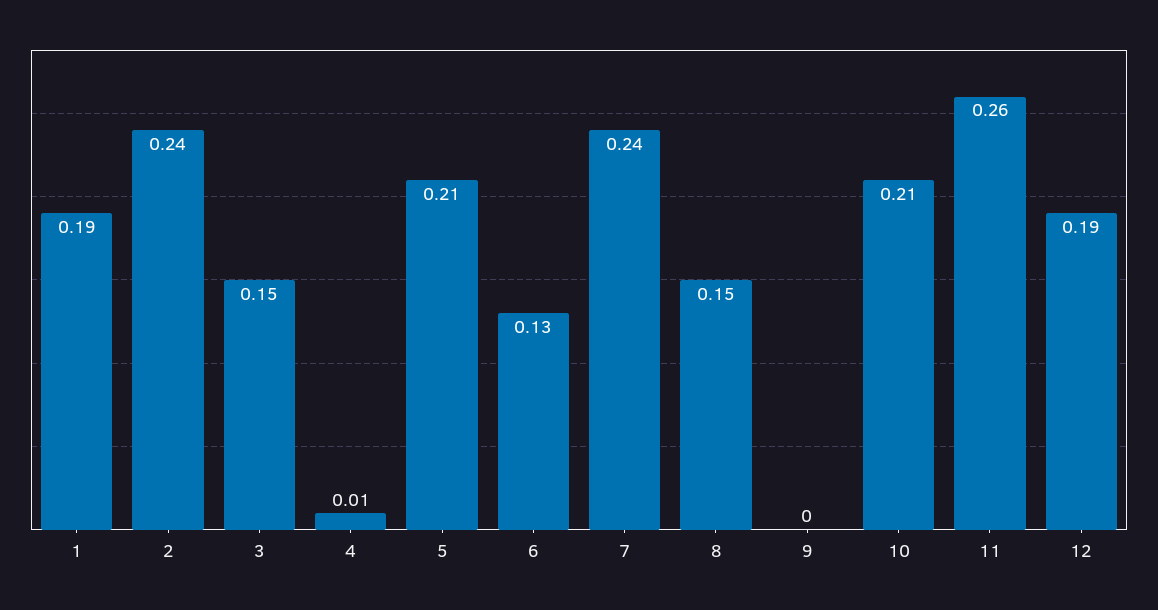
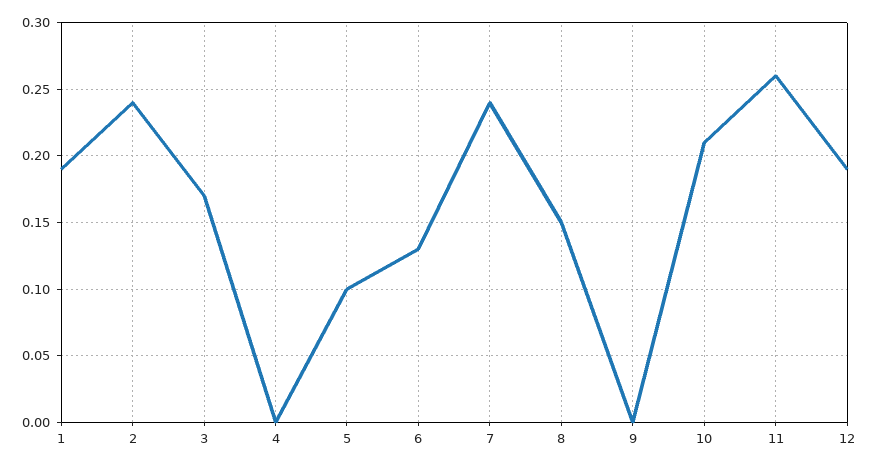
  {
    "1": 0.19,
    "2": 0.24,
-   "3": 0.15,
+   "3": 0.17,
-   "4": 0.01,
+   "4": 0,
-   "5": 0.21,
+   "5": 0.1,
    "6": 0.13,
    "7": 0.24,
    "8": 0.15,
    "9": 0,
    "10": 0.21,
    "11": 0.26,
    "12": 0.19
  }

